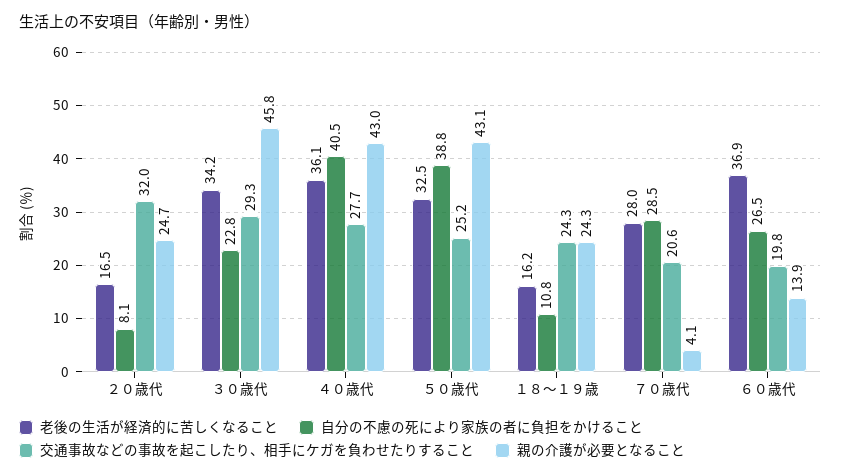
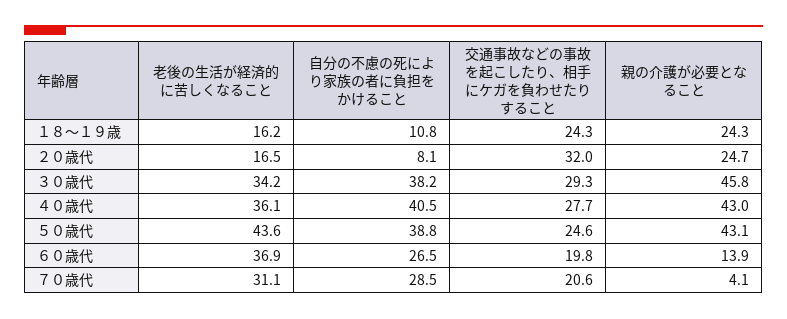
  {
    "老後の生活が経済的に苦しくなること": {
      "２０歳代": 16.5,
      "３０歳代": 34.2,
      "４０歳代": 36.1,
-     "５０歳代": 32.5,
+     "５０歳代": 43.6,
      "１８～１９歳": 16.2,
-     "７０歳代": 28,
+     "７０歳代": 31.1,
      "６０歳代": 36.9
    },
    "自分の不慮の死により家族の者に負担をかけること": {
      "２０歳代": 8.1,
-     "３０歳代": 22.8,
+     "３０歳代": 38.2,
      "４０歳代": 40.5,
      "５０歳代": 38.8,
      "１８～１９歳": 10.8,
      "７０歳代": 28.5,
      "６０歳代": 26.5
    },
    "交通事故などの事故を起こしたり、相手にケガを負わせたりすること": {
      "２０歳代": 32,
      "３０歳代": 29.3,
      "４０歳代": 27.7,
-     "５０歳代": 25.2,
+     "５０歳代": 24.6,
      "１８～１９歳": 24.3,
      "７０歳代": 20.6,
      "６０歳代": 19.8
    },
    "親の介護が必要となること": {
      "２０歳代": 24.7,
      "３０歳代": 45.8,
      "４０歳代": 43,
      "５０歳代": 43.1,
      "１８～１９歳": 24.3,
      "７０歳代": 4.1,
      "６０歳代": 13.9
    }
  }

